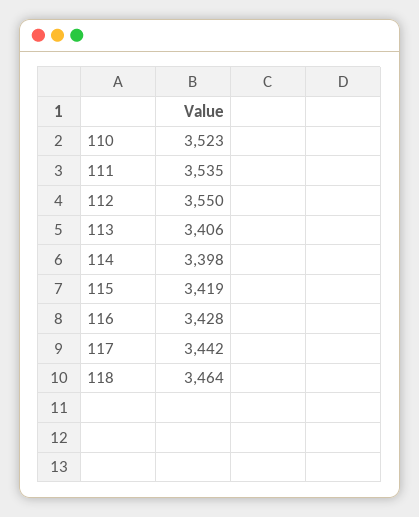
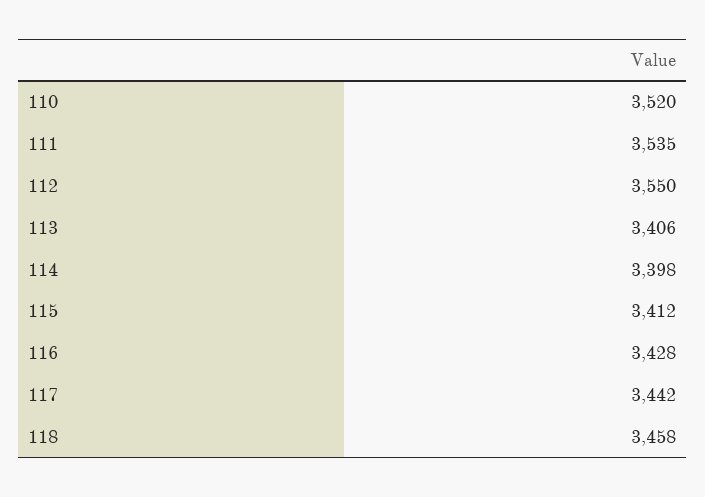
  {
-   "110": 3523,
+   "110": 3520,
    "111": 3535,
    "112": 3550,
    "113": 3406,
    "114": 3398,
-   "115": 3419,
+   "115": 3412,
    "116": 3428,
    "117": 3442,
-   "118": 3464
+   "118": 3458
  }

